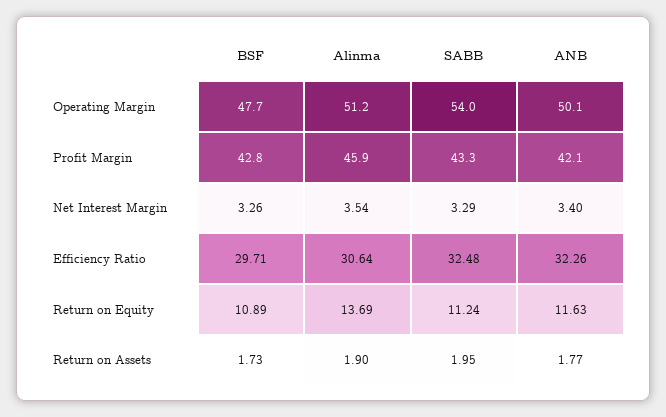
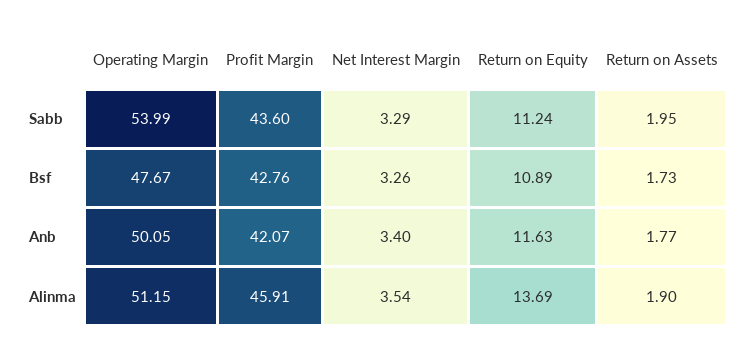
  {
    "BSF": {
      "Operating Margin": 47.67,
      "Profit Margin": 42.76,
      "Net Interest Margin": 3.26,
-     "Efficiency Ratio": 29.71,
      "Return on Equity": 10.89,
      "Return on Assets": 1.73
    },
    "Alinma": {
      "Operating Margin": 51.15,
      "Profit Margin": 45.91,
      "Net Interest Margin": 3.54,
-     "Efficiency Ratio": 30.64,
      "Return on Equity": 13.69,
      "Return on Assets": 1.9
    },
    "SABB": {
      "Operating Margin": 53.99,
-     "Profit Margin": 43.3,
+     "Profit Margin": 43.6,
      "Net Interest Margin": 3.29,
-     "Efficiency Ratio": 32.48,
      "Return on Equity": 11.24,
      "Return on Assets": 1.95
    },
    "ANB": {
      "Operating Margin": 50.05,
      "Profit Margin": 42.07,
      "Net Interest Margin": 3.4,
-     "Efficiency Ratio": 32.26,
      "Return on Equity": 11.63,
      "Return on Assets": 1.77
    }
  }

